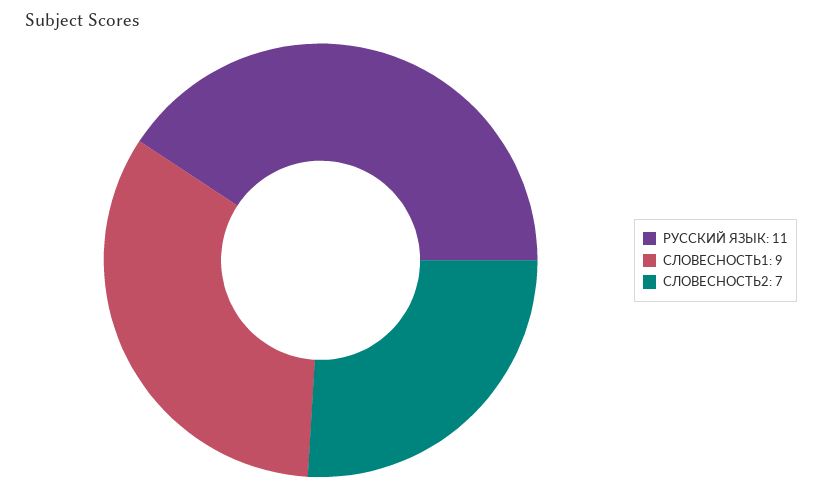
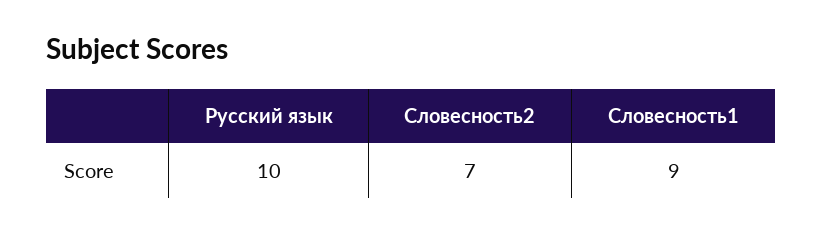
  {
-   "РУССКИЙ ЯЗЫК": 11,
+   "РУССКИЙ ЯЗЫК": 10,
    "СЛОВЕСНОСТЬ1": 9,
    "СЛОВЕСНОСТЬ2": 7
  }

